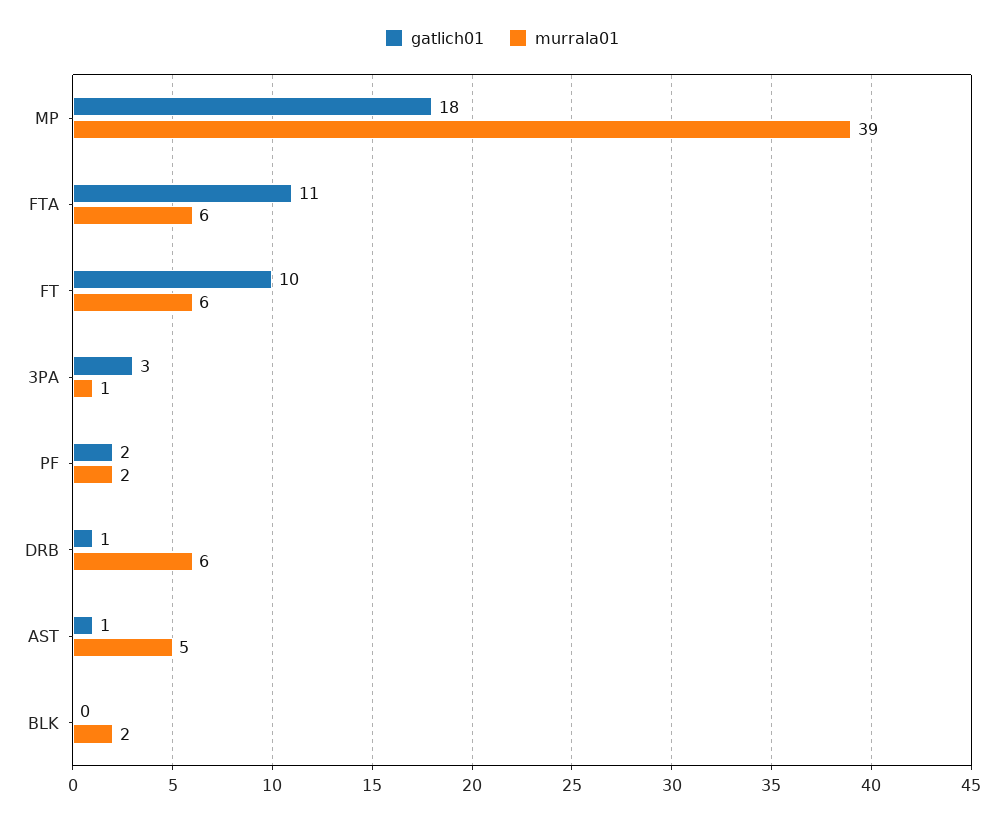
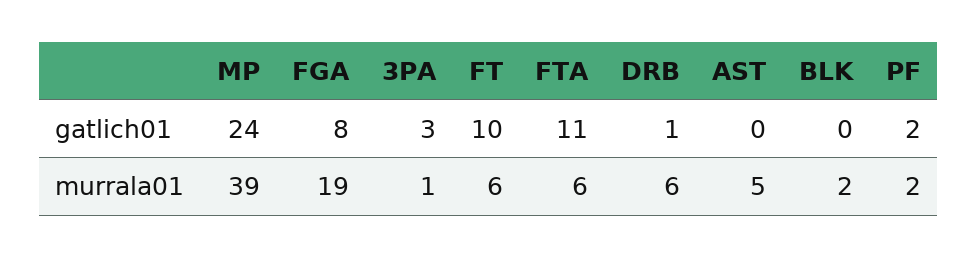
  {
    "gatlich01": {
-     "MP": 18,
+     "MP": 24,
      "FTA": 11,
      "FT": 10,
      "3PA": 3,
      "PF": 2,
      "DRB": 1,
-     "AST": 1,
+     "AST": 0,
-     "BLK": 0
+     "BLK": 0,
+     "FGA": 8
    },
    "murrala01": {
      "MP": 39,
      "FTA": 6,
      "FT": 6,
      "3PA": 1,
      "PF": 2,
      "DRB": 6,
      "AST": 5,
-     "BLK": 2
+     "BLK": 2,
+     "FGA": 19
    }
  }

